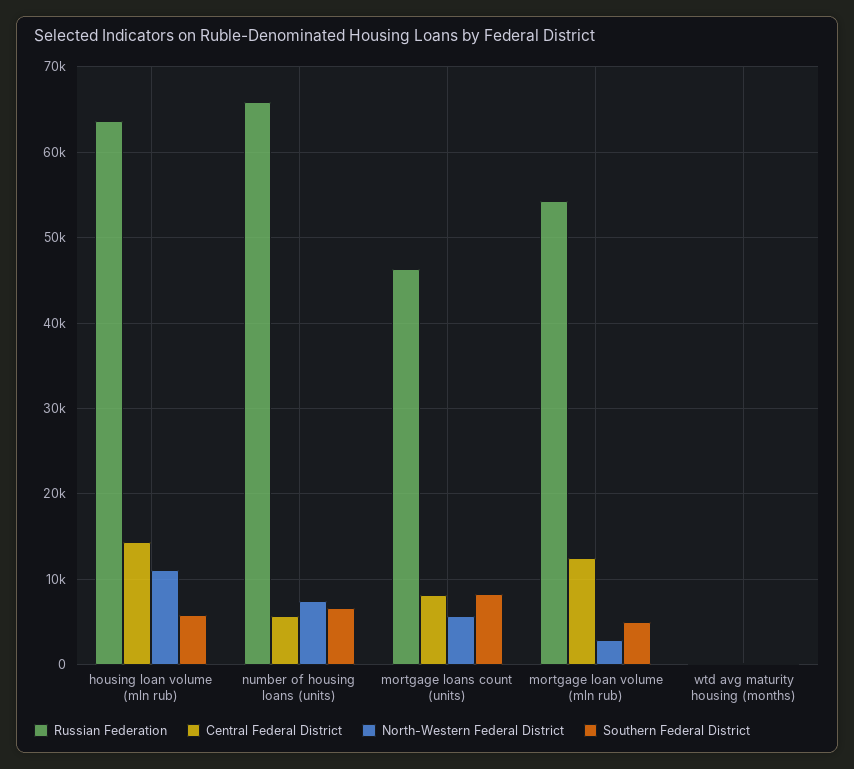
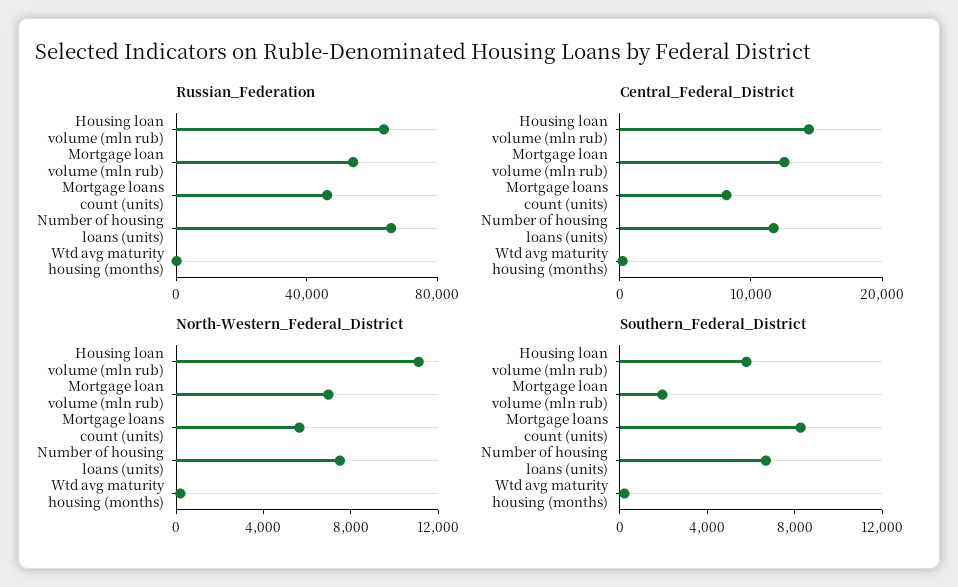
  {
    "Russian Federation": {
      "housing loan volume (mln rub)": 64000,
      "number of housing loans (units)": 66000,
      "mortgage loans count (units)": 46000,
      "mortgage loan volume (mln rub)": 54000,
      "wtd avg maturity housing (months)": 0
    },
    "Central Federal District": {
      "housing loan volume (mln rub)": 14000,
-     "number of housing loans (units)": 6000,
+     "number of housing loans (units)": 12000,
      "mortgage loans count (units)": 8000,
      "mortgage loan volume (mln rub)": 13000,
      "wtd avg maturity housing (months)": 0
    },
    "North-Western Federal District": {
      "housing loan volume (mln rub)": 11000,
      "number of housing loans (units)": 8000,
      "mortgage loans count (units)": 6000,
-     "mortgage loan volume (mln rub)": 3000,
+     "mortgage loan volume (mln rub)": 7000,
      "wtd avg maturity housing (months)": 0
    },
    "Southern Federal District": {
      "housing loan volume (mln rub)": 6000,
      "number of housing loans (units)": 7000,
      "mortgage loans count (units)": 8000,
-     "mortgage loan volume (mln rub)": 5000,
+     "mortgage loan volume (mln rub)": 2000,
      "wtd avg maturity housing (months)": 0
    }
  }

